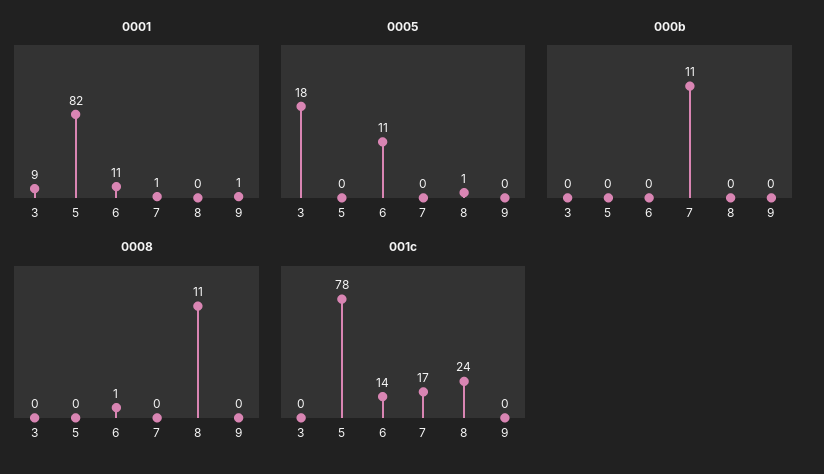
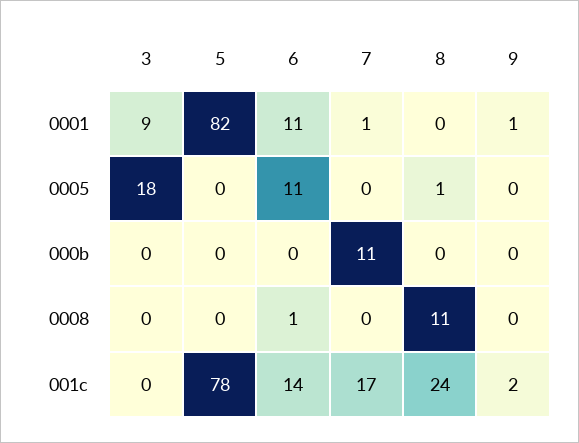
  {
    "0001": {
      "3": 9,
      "5": 82,
      "6": 11,
      "7": 1,
      "8": 0,
      "9": 1
    },
    "0005": {
      "3": 18,
      "5": 0,
      "6": 11,
      "7": 0,
      "8": 1,
      "9": 0
    },
    "000b": {
      "3": 0,
      "5": 0,
      "6": 0,
      "7": 11,
      "8": 0,
      "9": 0
    },
    "0008": {
      "3": 0,
      "5": 0,
      "6": 1,
      "7": 0,
      "8": 11,
      "9": 0
    },
    "001c": {
      "3": 0,
      "5": 78,
      "6": 14,
      "7": 17,
      "8": 24,
-     "9": 0
+     "9": 2
    }
  }

